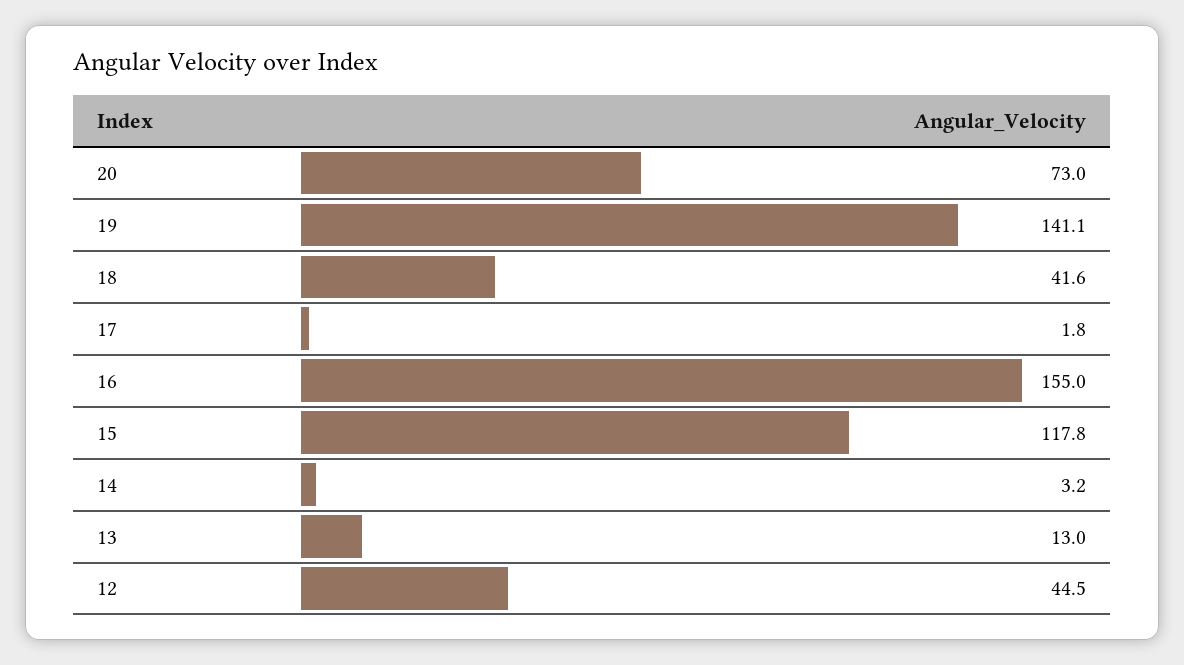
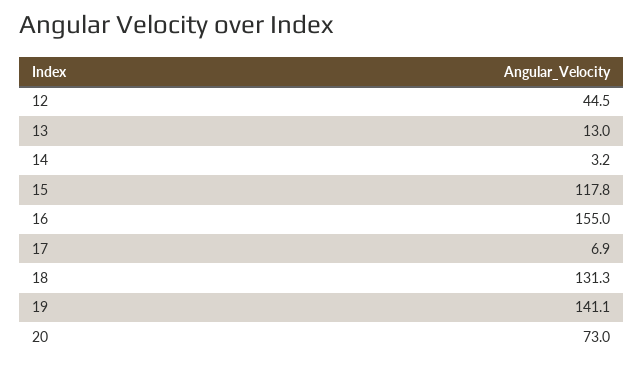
  {
    "20": 73,
    "19": 141.1,
-   "18": 41.6,
+   "18": 131.3,
-   "17": 1.8,
+   "17": 6.9,
    "16": 155,
    "15": 117.8,
    "14": 3.2,
    "13": 13,
    "12": 44.5
  }

